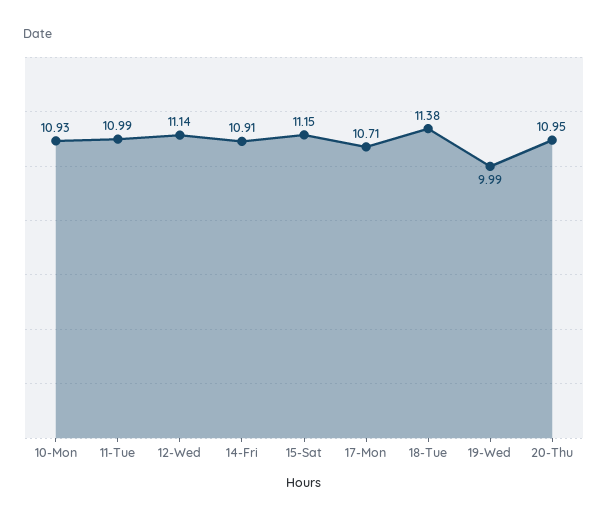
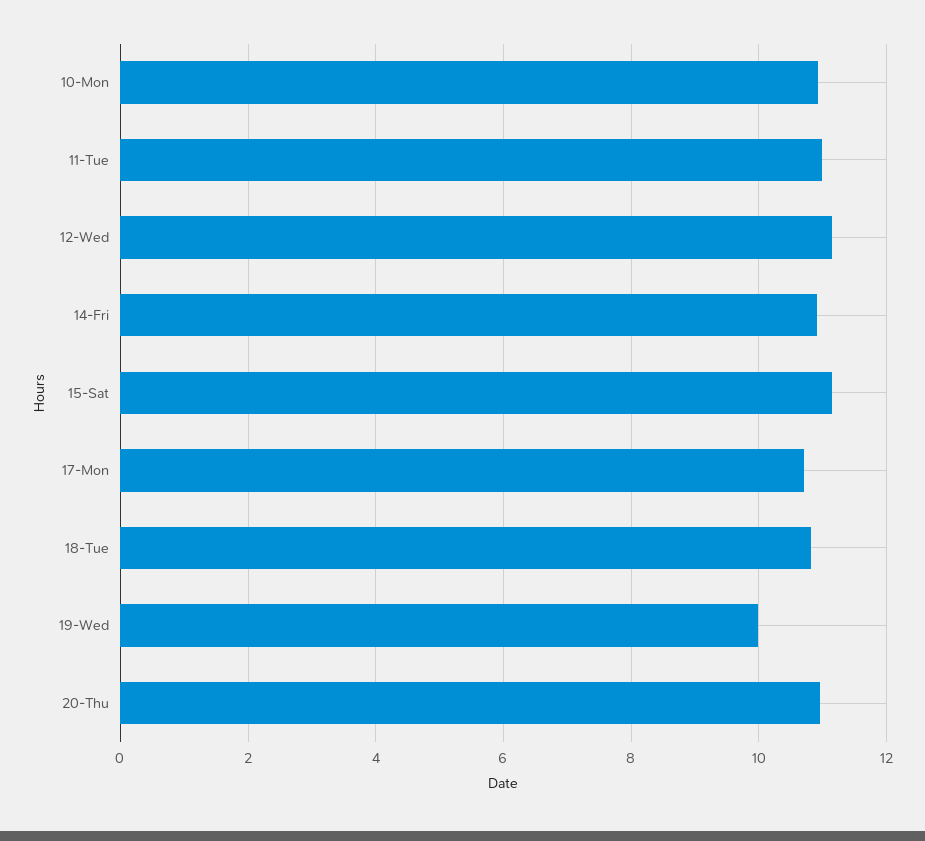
  {
    "10-Mon": 10.93,
    "11-Tue": 10.99,
    "12-Wed": 11.14,
    "14-Fri": 10.91,
    "15-Sat": 11.15,
    "17-Mon": 10.71,
-   "18-Tue": 11.38,
+   "18-Tue": 10.8,
    "19-Wed": 9.99,
    "20-Thu": 10.95
  }

